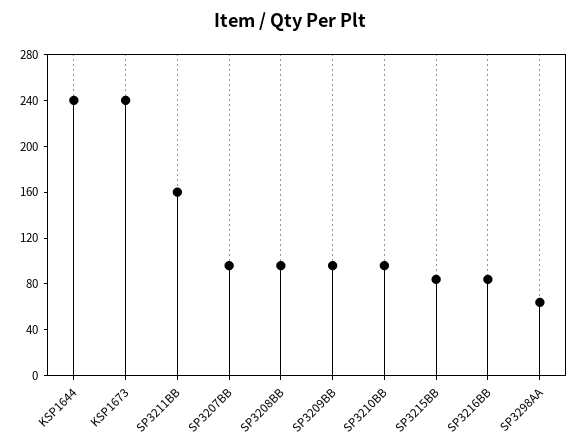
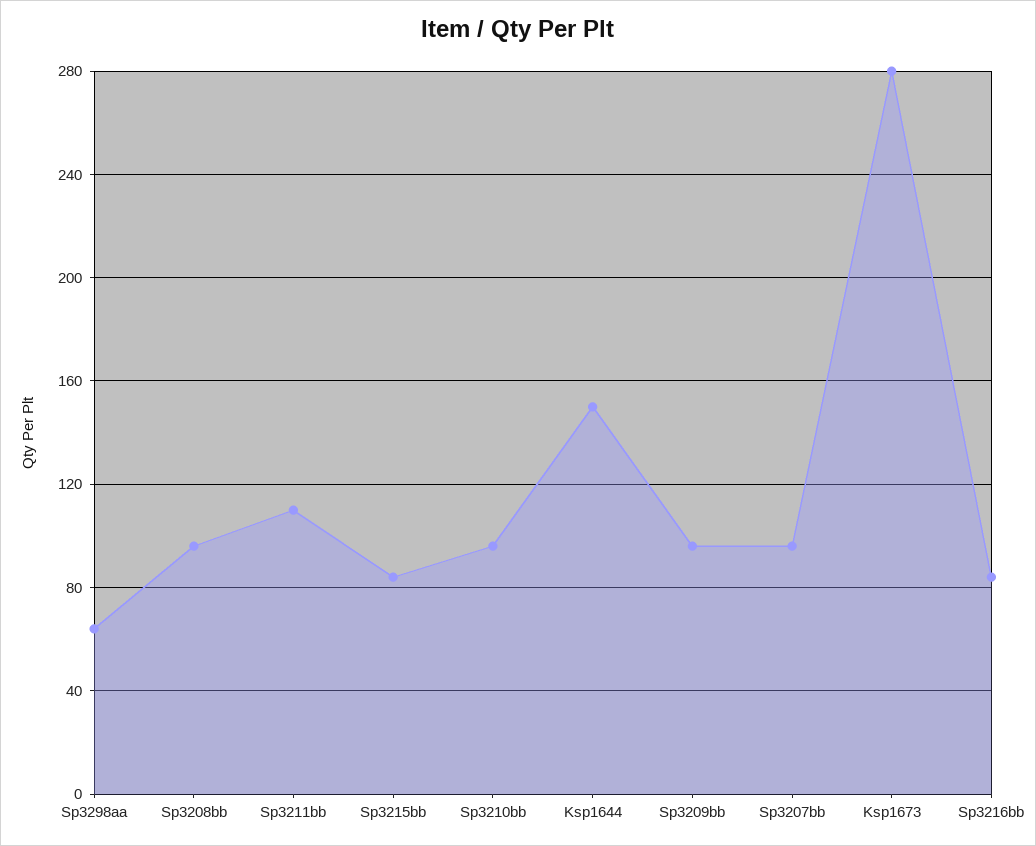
  {
-   "KSP1644": 240,
+   "KSP1644": 150,
-   "KSP1673": 240,
+   "KSP1673": 280,
-   "SP3211BB": 160,
+   "SP3211BB": 110,
    "SP3207BB": 95,
    "SP3208BB": 95,
    "SP3209BB": 95,
    "SP3210BB": 95,
    "SP3215BB": 85,
    "SP3216BB": 85,
    "SP3298AA": 65
  }

